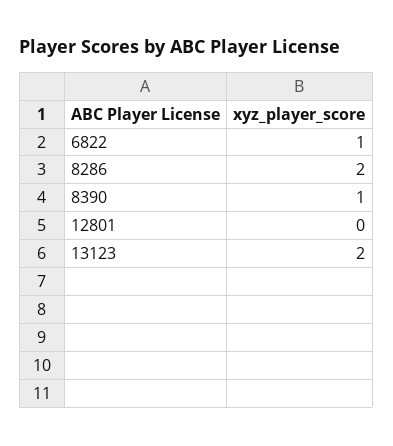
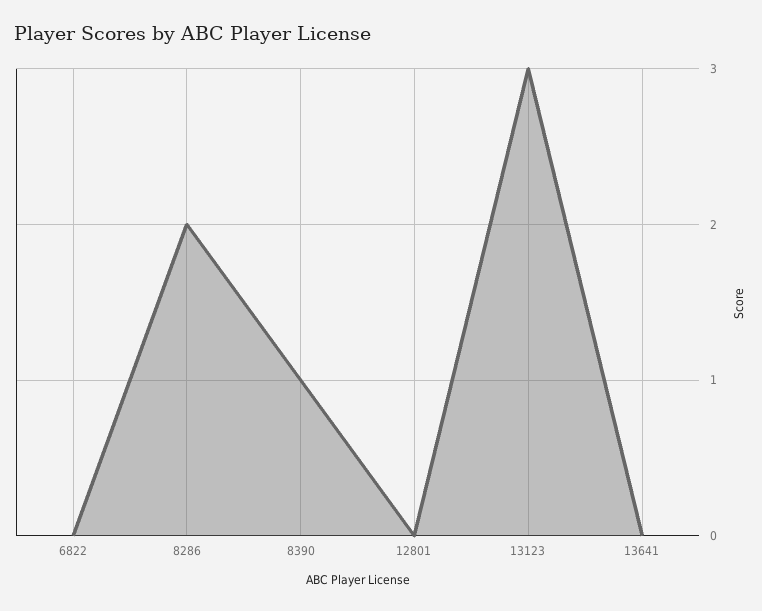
  {
-   "6822": 1,
+   "6822": 0,
    "8286": 2,
    "8390": 1,
    "12801": 0,
-   "13123": 2
+   "13123": 3,
+   "13641": 0
  }

